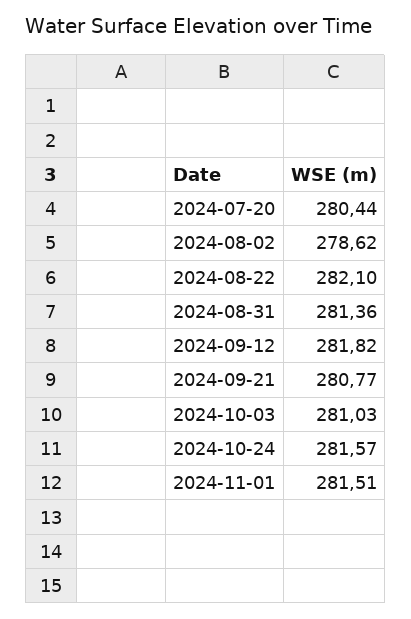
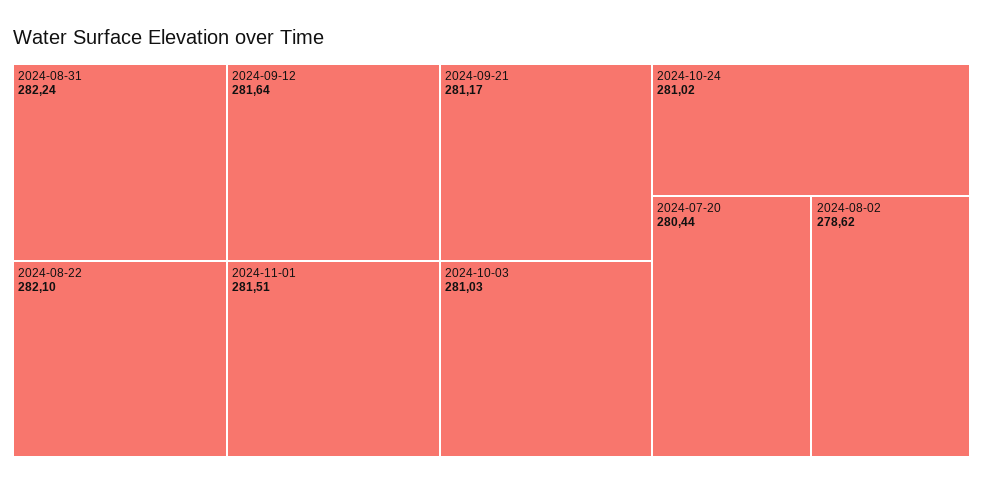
  {
    "2024-07-20": 280.44,
    "2024-08-02": 278.62,
    "2024-08-22": 282.1,
-   "2024-08-31": 281.36,
+   "2024-08-31": 282.24,
-   "2024-09-12": 281.82,
+   "2024-09-12": 281.64,
-   "2024-09-21": 280.77,
+   "2024-09-21": 281.17,
    "2024-10-03": 281.03,
-   "2024-10-24": 281.57,
+   "2024-10-24": 281.02,
    "2024-11-01": 281.51
  }

